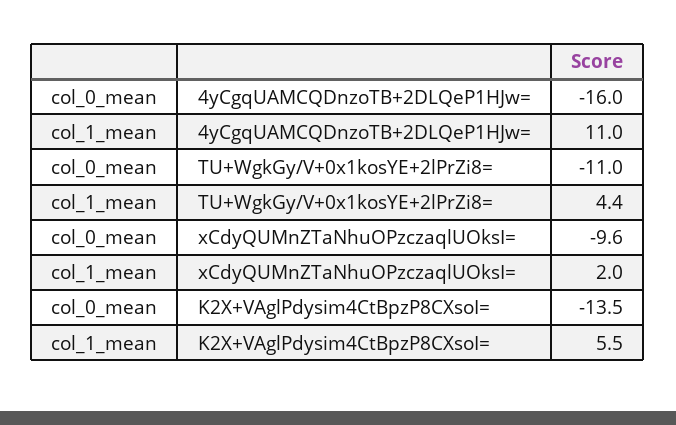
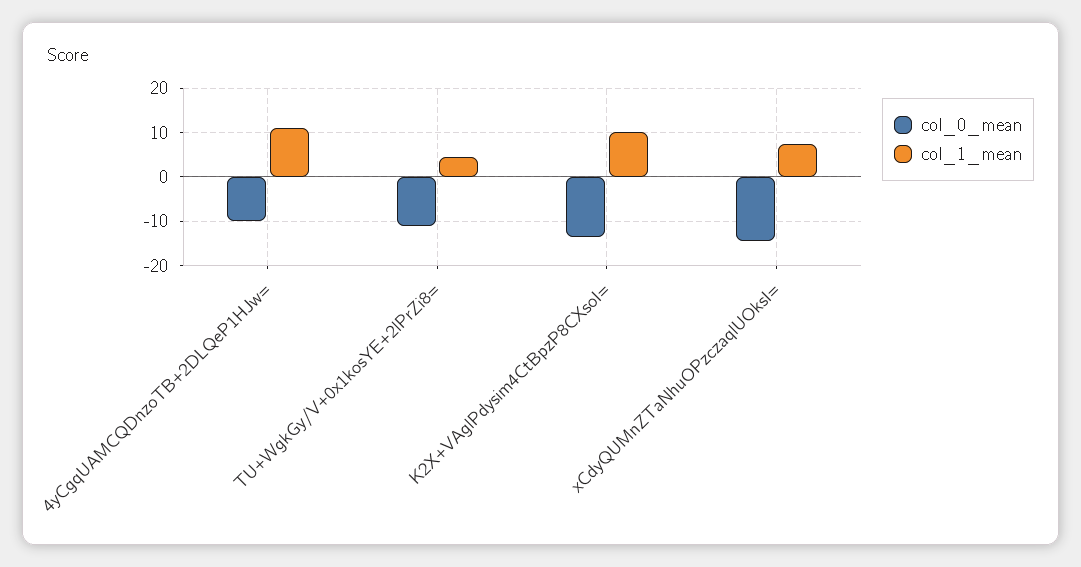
  {
    "col_0_mean": {
-     "4yCgqUAMCQDnzoTB+2DLQeP1HJw=": -16,
+     "4yCgqUAMCQDnzoTB+2DLQeP1HJw=": -10,
      "TU+WgkGy/V+0x1kosYE+2lPrZi8=": -11,
-     "xCdyQUMnZTaNhuOPzczaqlUOksI=": -9.6,
+     "xCdyQUMnZTaNhuOPzczaqlUOksI=": -14,
      "K2X+VAglPdysim4CtBpzP8CXsoI=": -13.5
    },
    "col_1_mean": {
      "4yCgqUAMCQDnzoTB+2DLQeP1HJw=": 11,
      "TU+WgkGy/V+0x1kosYE+2lPrZi8=": 4.4,
-     "xCdyQUMnZTaNhuOPzczaqlUOksI=": 2,
+     "xCdyQUMnZTaNhuOPzczaqlUOksI=": 8,
-     "K2X+VAglPdysim4CtBpzP8CXsoI=": 5.5
+     "K2X+VAglPdysim4CtBpzP8CXsoI=": 10
    }
  }

